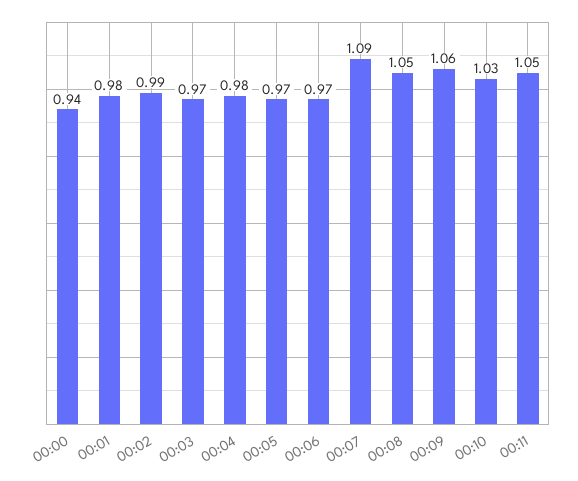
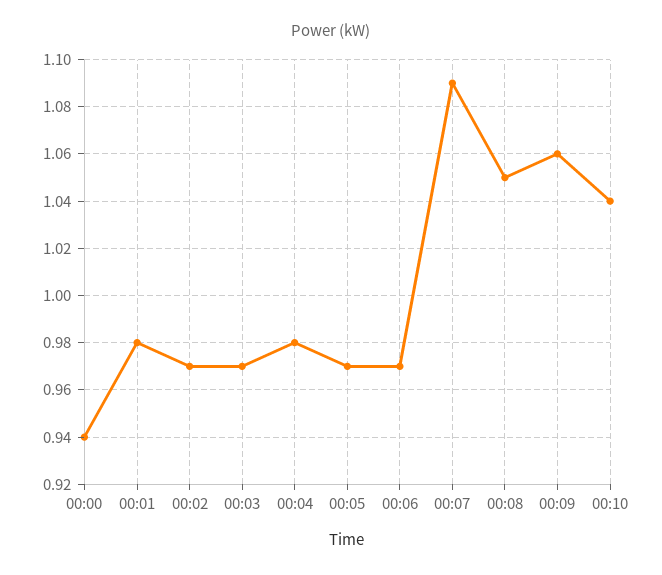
  {
    "00:00": 0.94,
    "00:01": 0.98,
-   "00:02": 0.99,
+   "00:02": 0.97,
    "00:03": 0.97,
    "00:04": 0.98,
    "00:05": 0.97,
    "00:06": 0.97,
    "00:07": 1.09,
    "00:08": 1.05,
    "00:09": 1.06,
-   "00:10": 1.03,
+   "00:10": 1.04
-   "00:11": 1.05
  }

